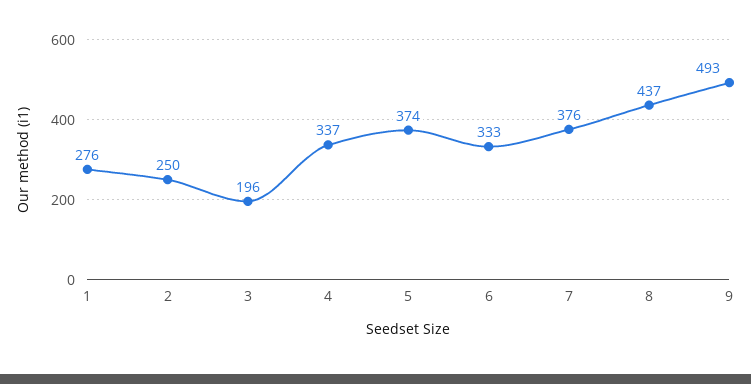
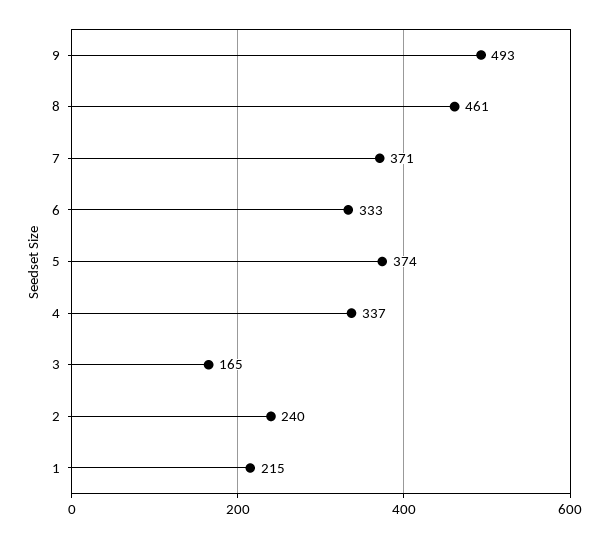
  {
-   "1": 276,
+   "1": 215,
-   "2": 250,
+   "2": 240,
-   "3": 196,
+   "3": 165,
    "4": 337,
    "5": 374,
    "6": 333,
-   "7": 376,
+   "7": 371,
-   "8": 437,
+   "8": 461,
    "9": 493
  }

